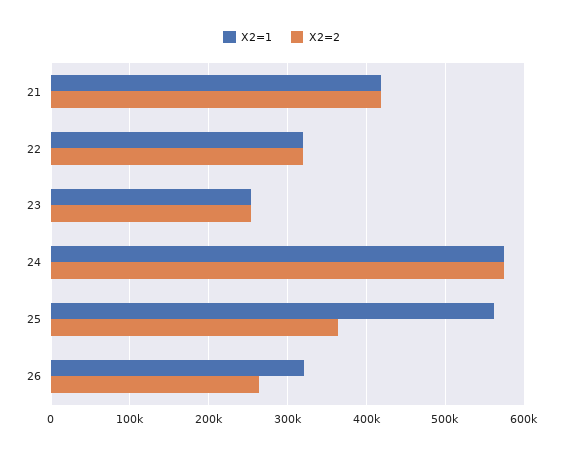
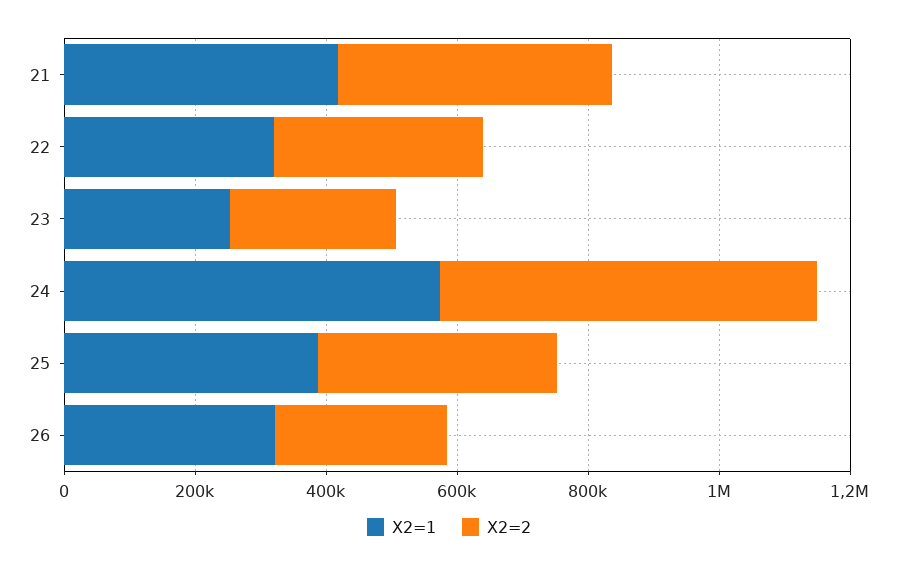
  {
    "X2=1": {
      "21": 420000,
      "22": 320000,
      "23": 250000,
      "24": 570000,
-     "25": 560000,
+     "25": 400000,
      "26": 320000
    },
    "X2=2": {
      "21": 420000,
      "22": 320000,
      "23": 250000,
      "24": 570000,
      "25": 360000,
      "26": 260000
    }
  }

